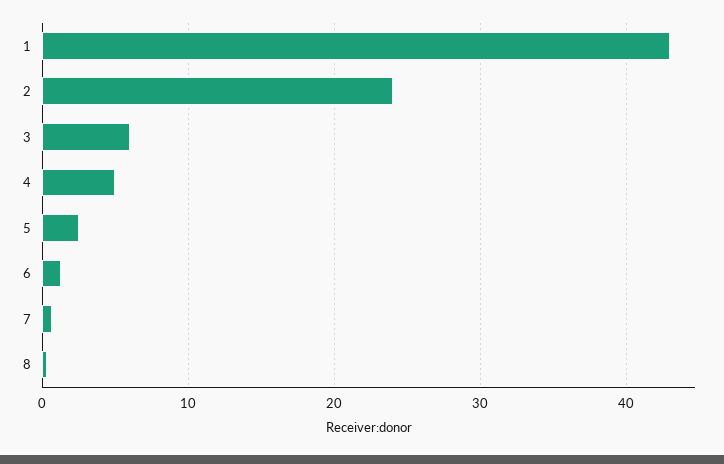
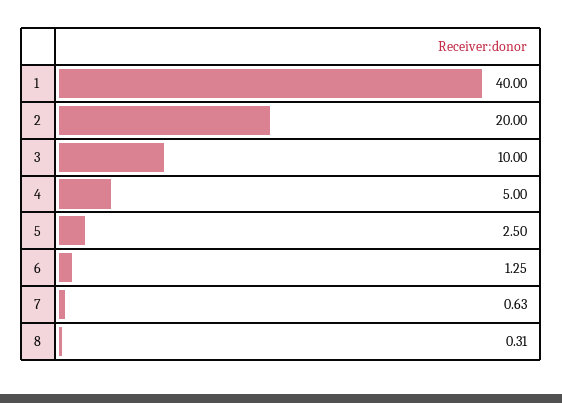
  {
-   "1": 43,
+   "1": 40,
-   "2": 24,
+   "2": 20,
-   "3": 6,
+   "3": 10,
    "4": 5,
    "5": 2.5,
    "6": 1.25,
    "7": 0.63,
    "8": 0.31
  }

